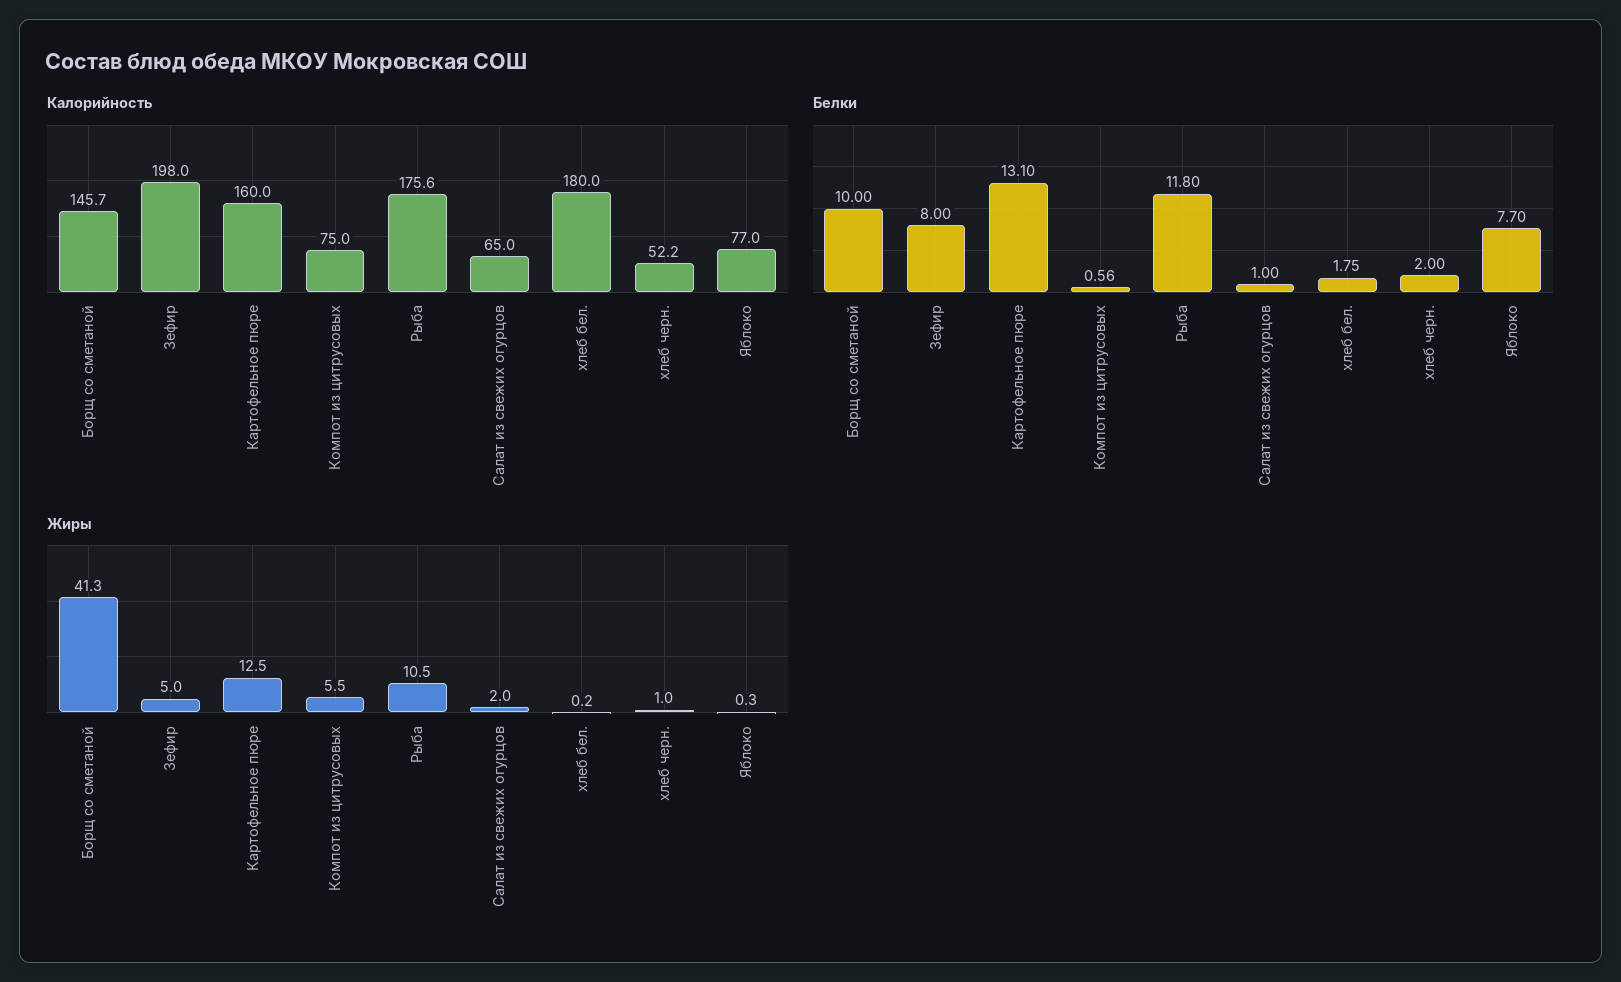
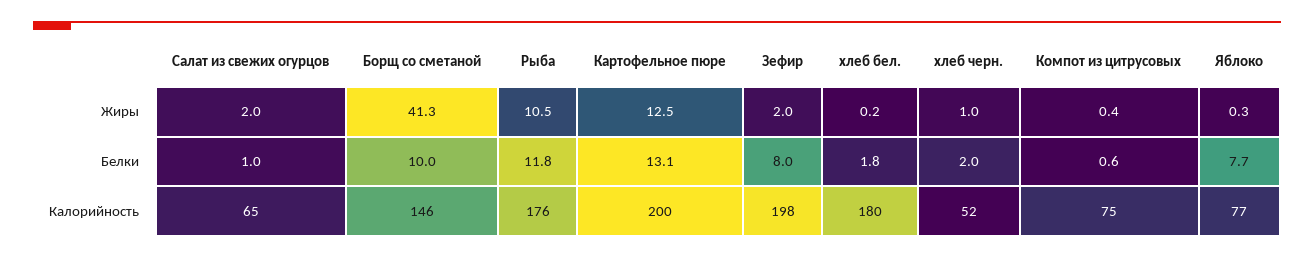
  {
    "Калорийность": {
      "Борщ со сметаной": 145.7,
      "Зефир": 198,
-     "Картофельное пюре": 160,
+     "Картофельное пюре": 200,
      "Компот из цитрусовых": 75,
      "Рыба": 175.6,
      "Салат из свежих огурцов": 65,
      "хлеб бел.": 180,
      "хлеб черн.": 52.2,
      "Яблоко": 77
    },
    "Белки": {
      "Борщ со сметаной": 10,
      "Зефир": 8,
      "Картофельное пюре": 13.1,
      "Компот из цитрусовых": 0.56,
      "Рыба": 11.8,
      "Салат из свежих огурцов": 1,
      "хлеб бел.": 1.75,
      "хлеб черн.": 2,
      "Яблоко": 7.7
    },
    "Жиры": {
      "Борщ со сметаной": 41.3,
-     "Зефир": 5,
+     "Зефир": 2,
      "Картофельное пюре": 12.5,
-     "Компот из цитрусовых": 5.5,
+     "Компот из цитрусовых": 0.4,
      "Рыба": 10.5,
      "Салат из свежих огурцов": 2,
      "хлеб бел.": 0.2,
      "хлеб черн.": 1,
      "Яблоко": 0.3
    }
  }

